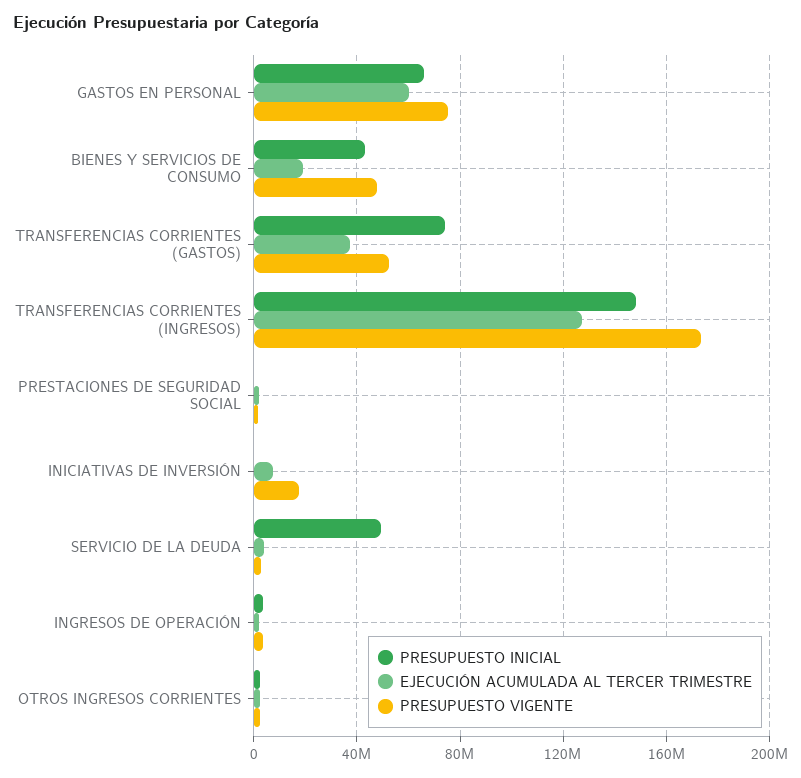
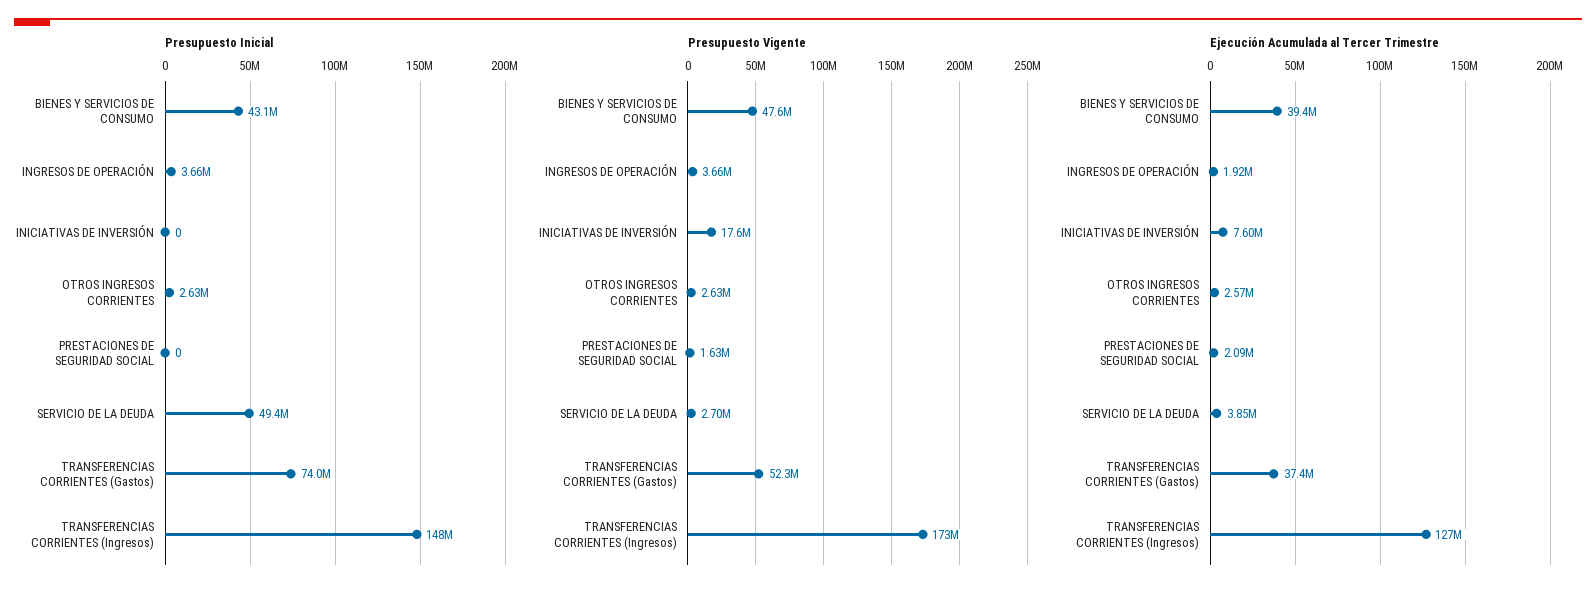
  {
    "PRESUPUESTO INICIAL": {
-     "GASTOS EN PERSONAL": 65000000,
      "BIENES Y SERVICIOS DE CONSUMO": 43100000,
      "TRANSFERENCIAS CORRIENTES (GASTOS)": 74000000,
      "TRANSFERENCIAS CORRIENTES (INGRESOS)": 148000000,
      "PRESTACIONES DE SEGURIDAD SOCIAL": 0,
      "INICIATIVAS DE INVERSIÓN": 0,
      "SERVICIO DE LA DEUDA": 49400000,
      "INGRESOS DE OPERACIÓN": 3660000,
      "OTROS INGRESOS CORRIENTES": 2630000
    },
    "EJECUCIÓN ACUMULADA AL TERCER TRIMESTRE": {
-     "GASTOS EN PERSONAL": 60000000,
-     "BIENES Y SERVICIOS DE CONSUMO": 20000000,
+     "BIENES Y SERVICIOS DE CONSUMO": 39400000,
      "TRANSFERENCIAS CORRIENTES (GASTOS)": 37400000,
      "TRANSFERENCIAS CORRIENTES (INGRESOS)": 127000000,
      "PRESTACIONES DE SEGURIDAD SOCIAL": 2090000,
      "INICIATIVAS DE INVERSIÓN": 7600000,
      "SERVICIO DE LA DEUDA": 3850000,
      "INGRESOS DE OPERACIÓN": 1920000,
      "OTROS INGRESOS CORRIENTES": 2570000
    },
    "PRESUPUESTO VIGENTE": {
-     "GASTOS EN PERSONAL": 75000000,
      "BIENES Y SERVICIOS DE CONSUMO": 47600000,
      "TRANSFERENCIAS CORRIENTES (GASTOS)": 52300000,
      "TRANSFERENCIAS CORRIENTES (INGRESOS)": 173000000,
      "PRESTACIONES DE SEGURIDAD SOCIAL": 1630000,
      "INICIATIVAS DE INVERSIÓN": 17600000,
      "SERVICIO DE LA DEUDA": 2700000,
      "INGRESOS DE OPERACIÓN": 3660000,
      "OTROS INGRESOS CORRIENTES": 2630000
    }
  }

